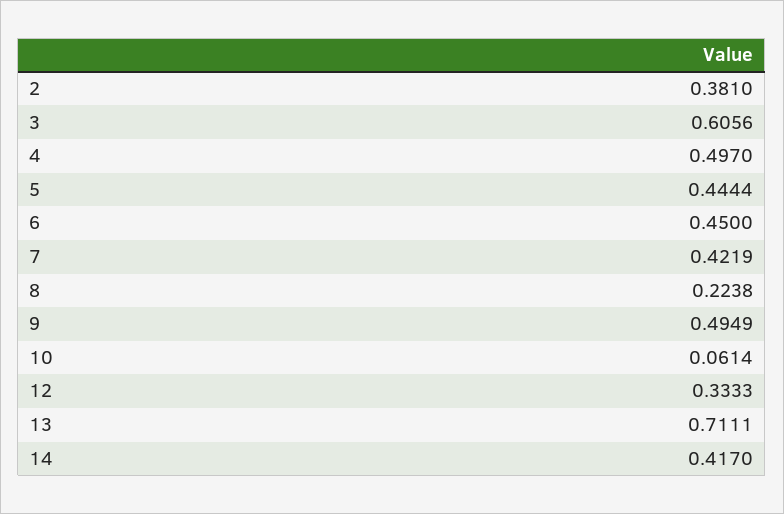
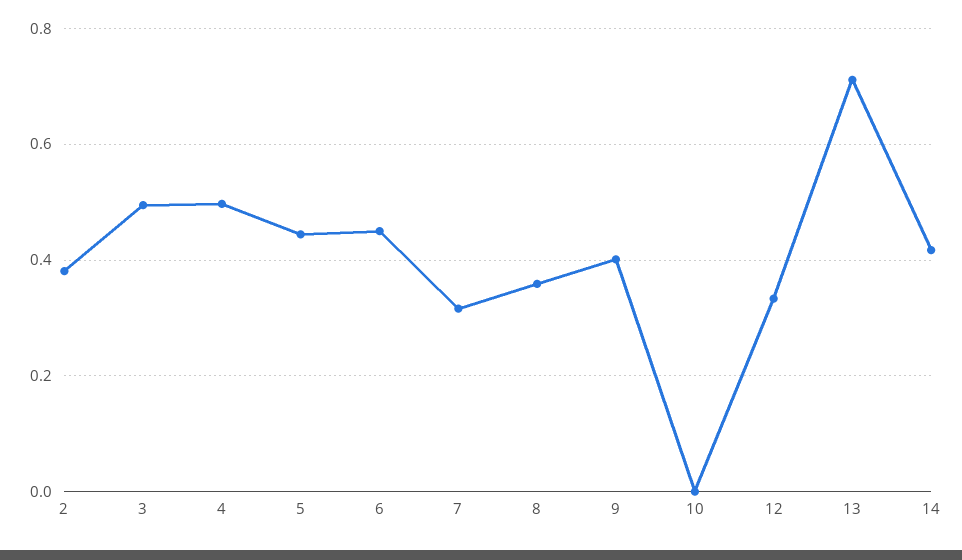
  {
    "2": 0.381,
-   "3": 0.6056,
+   "3": 0.5,
    "4": 0.497,
    "5": 0.4444,
    "6": 0.45,
-   "7": 0.4219,
+   "7": 0.32,
-   "8": 0.2238,
+   "8": 0.36,
-   "9": 0.4949,
+   "9": 0.4,
-   "10": 0.0614,
+   "10": 0,
    "12": 0.3333,
    "13": 0.7111,
    "14": 0.417
  }

